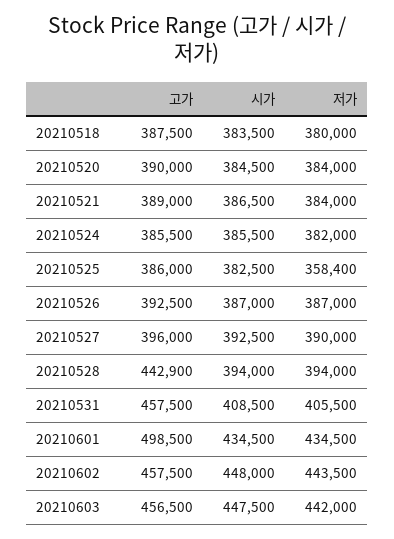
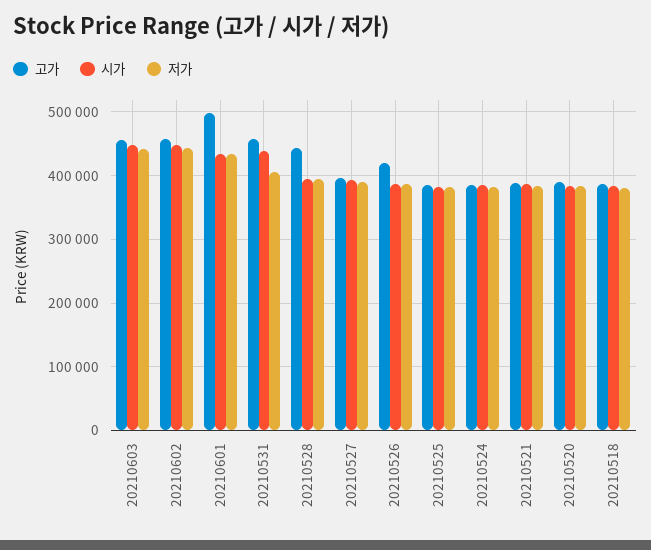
  {
    "고가": {
      "20210518": 387500,
      "20210520": 390000,
      "20210521": 389000,
      "20210524": 385500,
      "20210525": 386000,
-     "20210526": 392500,
+     "20210526": 420000,
      "20210527": 396000,
      "20210528": 442900,
      "20210531": 457500,
      "20210601": 498500,
      "20210602": 457500,
      "20210603": 456500
    },
    "시가": {
      "20210518": 383500,
      "20210520": 384500,
      "20210521": 386500,
      "20210524": 385500,
      "20210525": 382500,
      "20210526": 387000,
      "20210527": 392500,
      "20210528": 394000,
-     "20210531": 408500,
+     "20210531": 440000,
      "20210601": 434500,
      "20210602": 448000,
      "20210603": 447500
    },
    "저가": {
      "20210518": 380000,
      "20210520": 384000,
      "20210521": 384000,
      "20210524": 382000,
-     "20210525": 358400,
+     "20210525": 380000,
      "20210526": 387000,
      "20210527": 390000,
      "20210528": 394000,
      "20210531": 405500,
      "20210601": 434500,
      "20210602": 443500,
      "20210603": 442000
    }
  }

